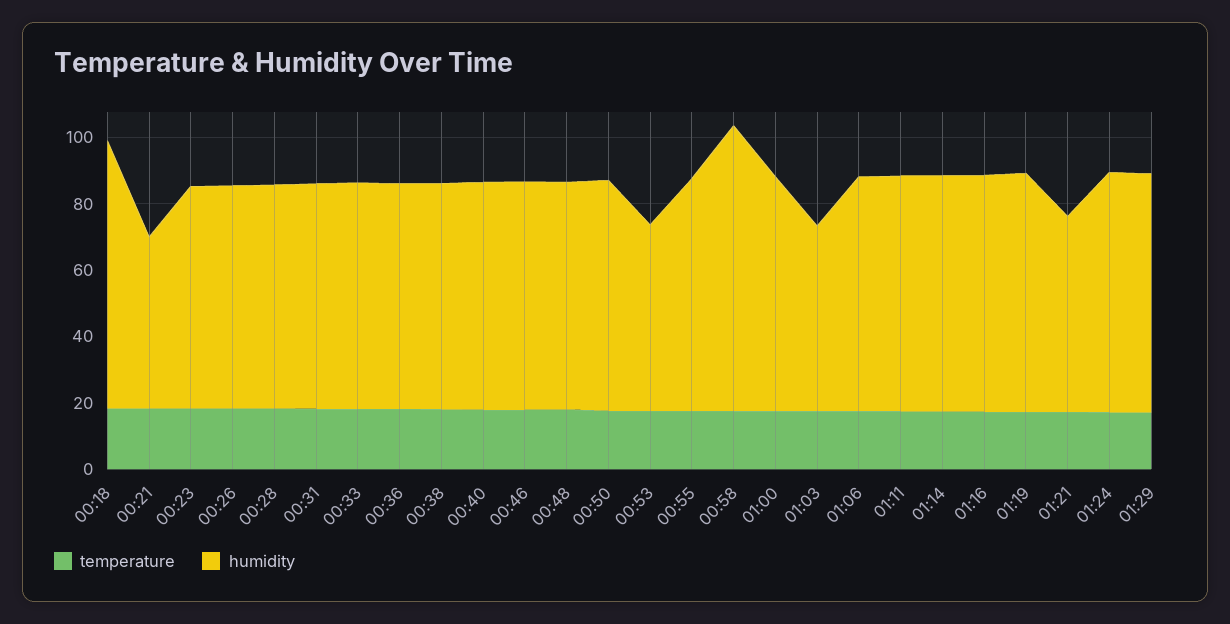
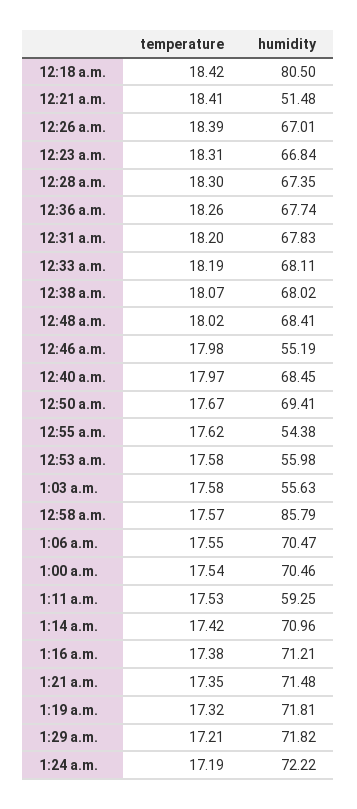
  {
    "temperature": {
      "00:18": 18.42,
      "00:21": 18.41,
      "00:23": 18.31,
      "00:26": 18.39,
      "00:28": 18.3,
      "00:31": 18.2,
      "00:33": 18.19,
      "00:36": 18.26,
      "00:38": 18.07,
      "00:40": 17.97,
      "00:46": 17.98,
      "00:48": 18.02,
      "00:50": 17.67,
      "00:53": 17.58,
      "00:55": 17.62,
      "00:58": 17.57,
      "01:00": 17.54,
      "01:03": 17.58,
      "01:06": 17.55,
      "01:11": 17.53,
      "01:14": 17.42,
      "01:16": 17.38,
      "01:19": 17.32,
      "01:21": 17.35,
      "01:24": 17.19,
      "01:29": 17.21
    },
    "humidity": {
      "00:18": 80.5,
      "00:21": 51.48,
      "00:23": 66.84,
      "00:26": 67.01,
      "00:28": 67.35,
      "00:31": 67.83,
      "00:33": 68.11,
      "00:36": 67.74,
      "00:38": 68.02,
      "00:40": 68.45,
-     "00:46": 70,
+     "00:46": 55.19,
      "00:48": 68.41,
      "00:50": 69.41,
      "00:53": 55.98,
-     "00:55": 70,
+     "00:55": 54.38,
      "00:58": 85.79,
      "01:00": 70.46,
      "01:03": 55.63,
      "01:06": 70.47,
-     "01:11": 70,
+     "01:11": 59.25,
      "01:14": 70.96,
      "01:16": 71.21,
      "01:19": 71.81,
-     "01:21": 60,
+     "01:21": 71.48,
      "01:24": 72.22,
      "01:29": 71.82
    }
  }

